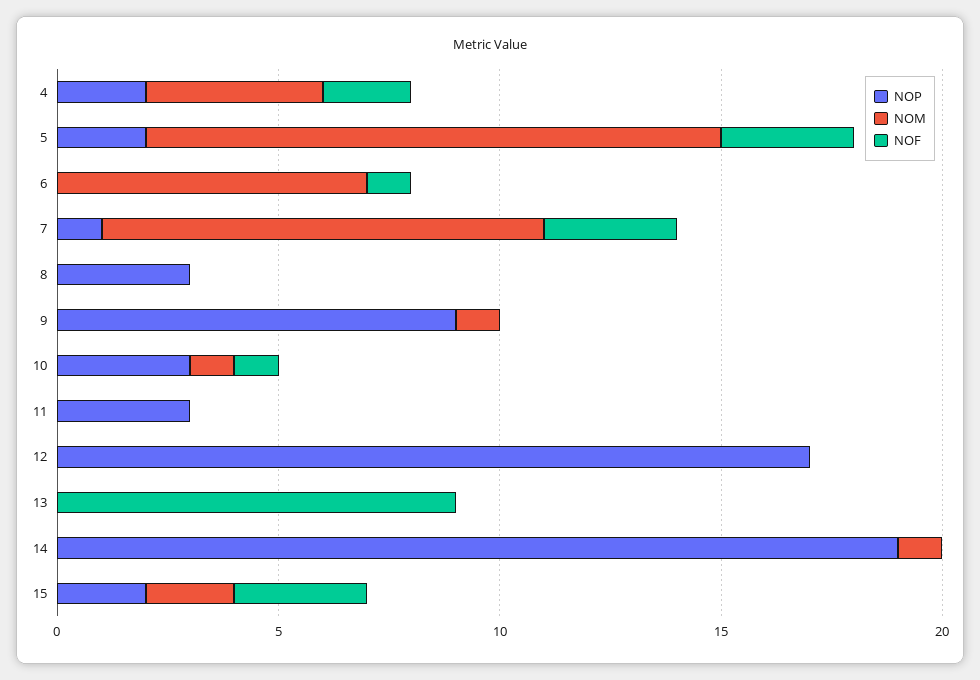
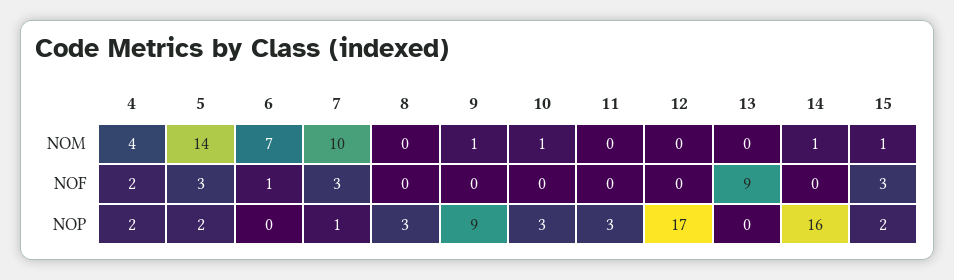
  {
    "NOP": {
      "4": 2,
      "5": 2,
      "6": 0,
      "7": 1,
      "8": 3,
      "9": 9,
      "10": 3,
      "11": 3,
      "12": 17,
      "13": 0,
-     "14": 19,
+     "14": 16,
      "15": 2
    },
    "NOM": {
      "4": 4,
-     "5": 13,
+     "5": 14,
      "6": 7,
      "7": 10,
      "8": 0,
      "9": 1,
      "10": 1,
      "11": 0,
      "12": 0,
      "13": 0,
      "14": 1,
-     "15": 2
+     "15": 1
    },
    "NOF": {
      "4": 2,
      "5": 3,
      "6": 1,
      "7": 3,
      "8": 0,
      "9": 0,
-     "10": 1,
+     "10": 0,
      "11": 0,
      "12": 0,
      "13": 9,
      "14": 0,
      "15": 3
    }
  }

